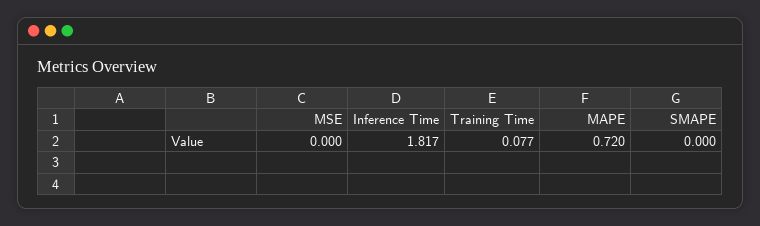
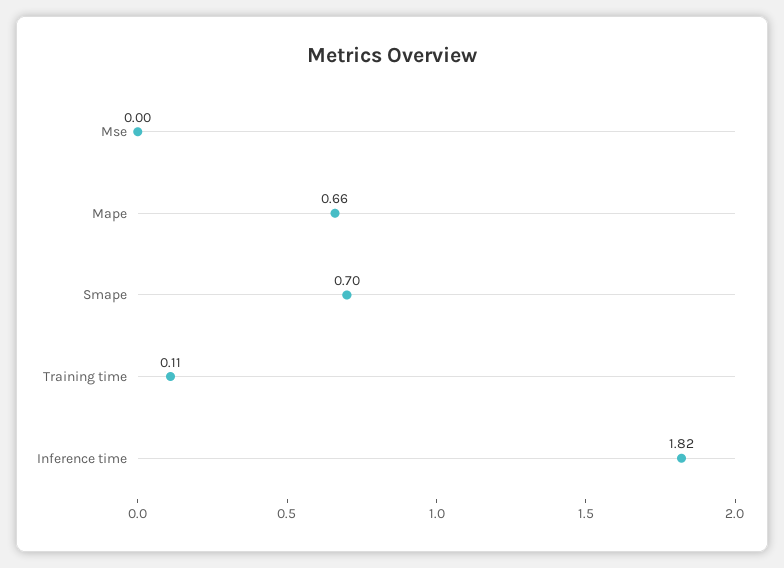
  {
    "MSE": 0,
    "Inference Time": 1.817,
-   "Training Time": 0.077,
+   "Training Time": 0.11,
-   "MAPE": 0.72,
+   "MAPE": 0.66,
-   "SMAPE": 0
+   "SMAPE": 0.7
  }

